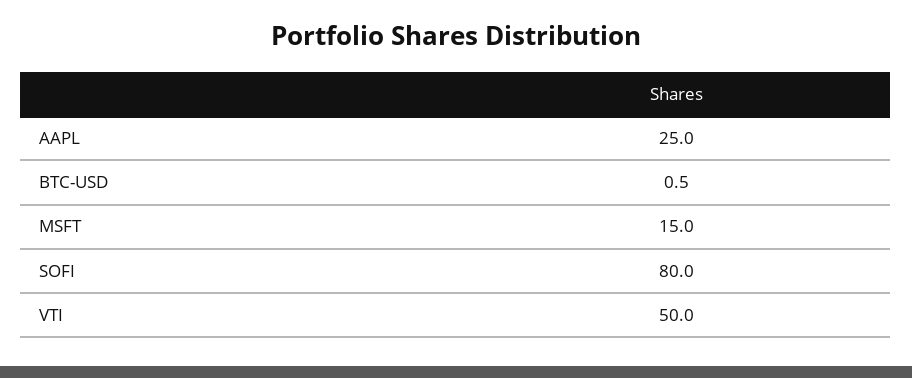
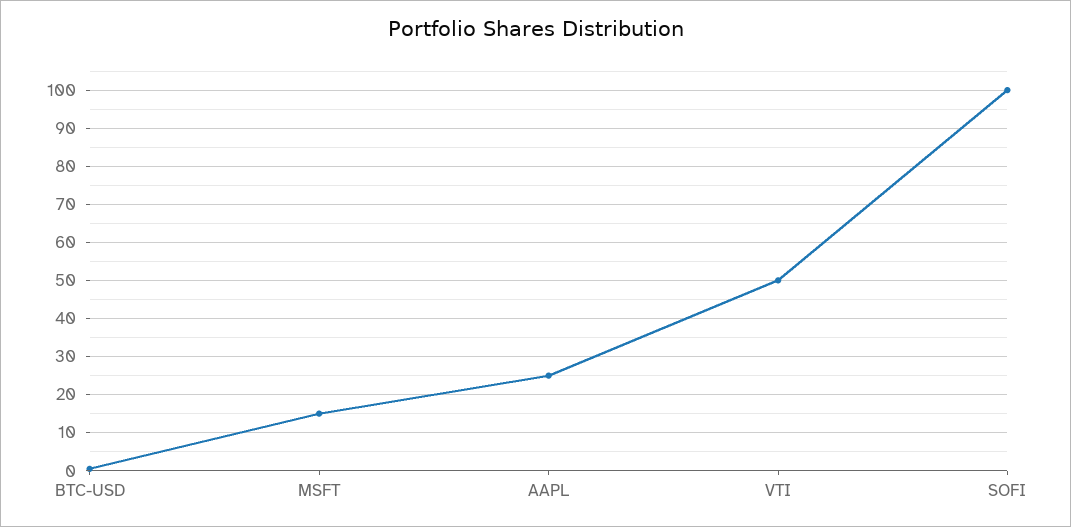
  {
    "AAPL": 25,
    "BTC-USD": 0.5,
    "MSFT": 15,
-   "SOFI": 80,
+   "SOFI": 100,
    "VTI": 50
  }

